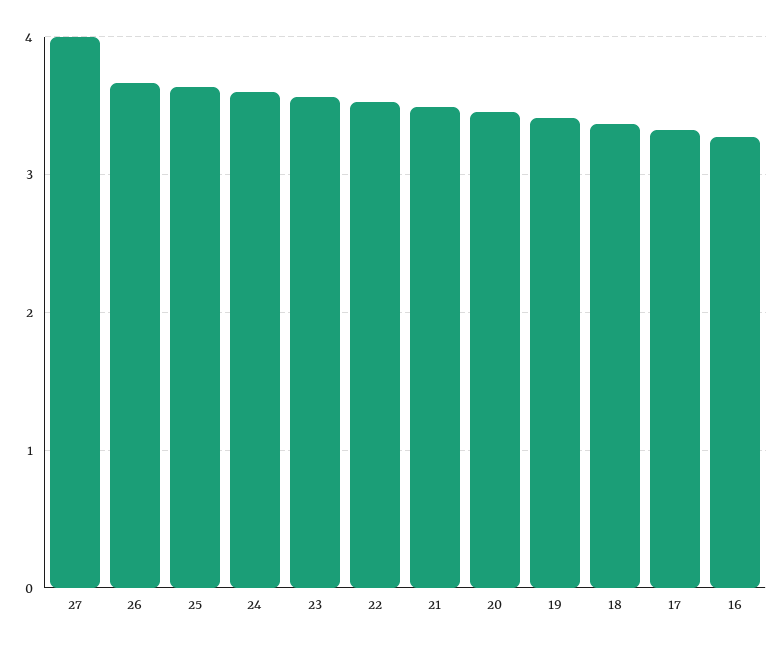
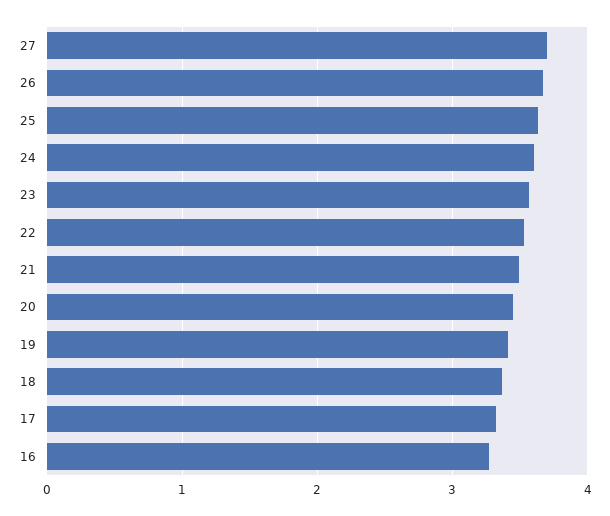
  {
-   "27": 4,
+   "27": 3.7,
    "26": 3.7,
    "25": 3.6,
    "24": 3.6,
    "23": 3.6,
    "22": 3.5,
    "21": 3.5,
    "20": 3.5,
    "19": 3.4,
    "18": 3.4,
    "17": 3.3,
    "16": 3.3
  }

